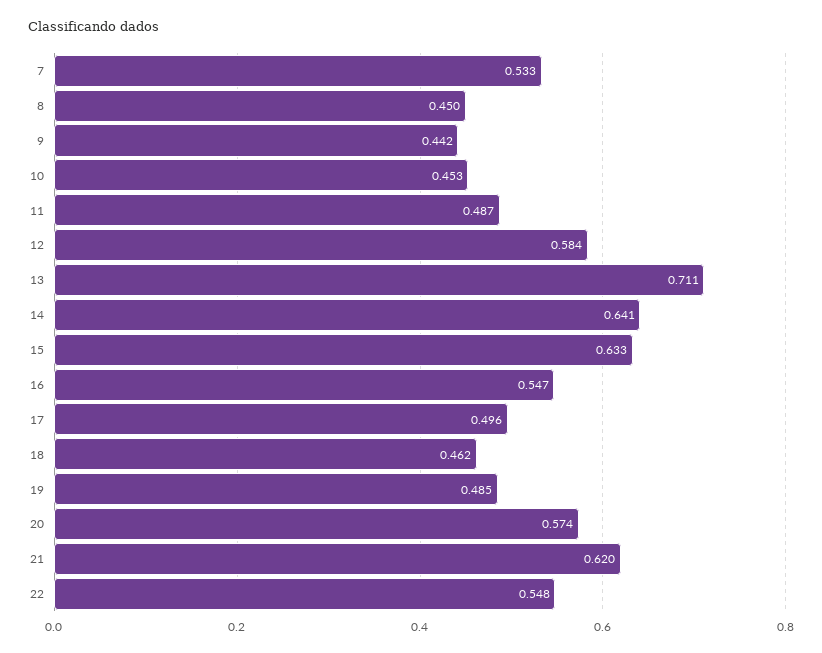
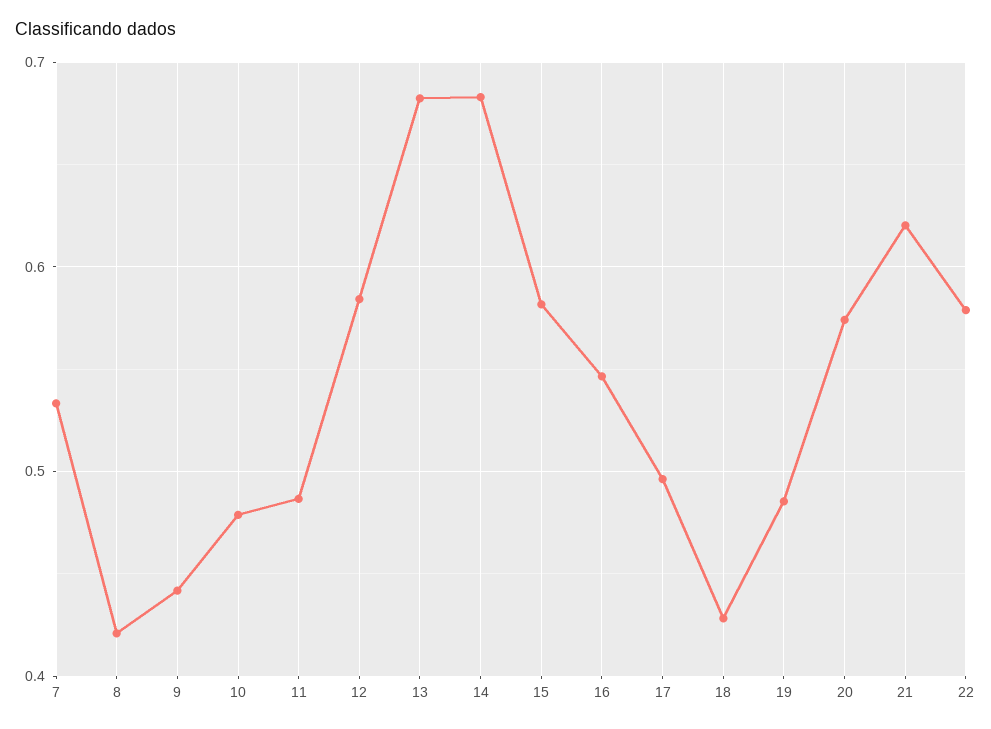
  {
    "7": 0.533,
-   "8": 0.45,
+   "8": 0.42,
    "9": 0.442,
-   "10": 0.453,
+   "10": 0.48,
    "11": 0.487,
    "12": 0.584,
-   "13": 0.711,
+   "13": 0.68,
-   "14": 0.641,
+   "14": 0.68,
-   "15": 0.633,
+   "15": 0.58,
    "16": 0.547,
    "17": 0.496,
-   "18": 0.462,
+   "18": 0.43,
    "19": 0.485,
    "20": 0.574,
    "21": 0.62,
-   "22": 0.548
+   "22": 0.58
  }

